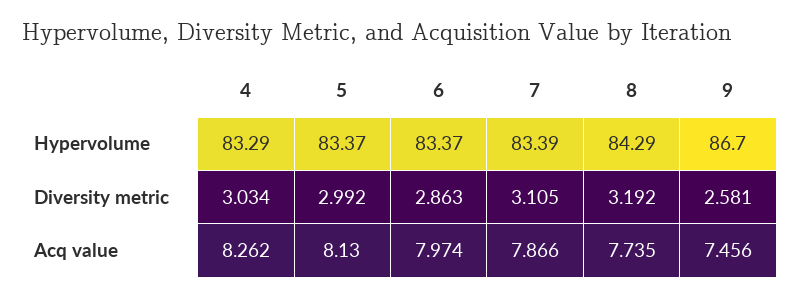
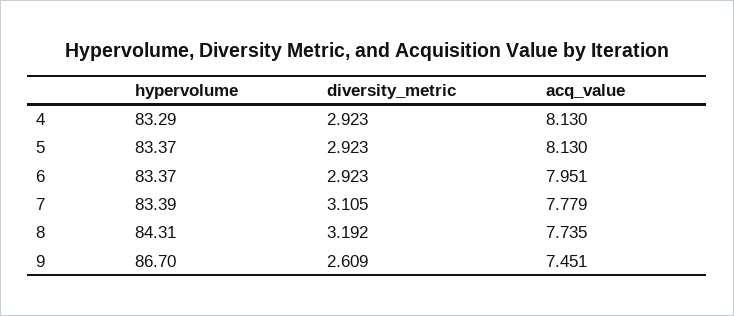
  {
    "4": {
      "Hypervolume": 83.29,
-     "Diversity metric": 3.034,
+     "Diversity metric": 2.923,
-     "Acq value": 8.262
+     "Acq value": 8.13
    },
    "5": {
      "Hypervolume": 83.37,
-     "Diversity metric": 2.992,
+     "Diversity metric": 2.923,
      "Acq value": 8.13
    },
    "6": {
      "Hypervolume": 83.37,
-     "Diversity metric": 2.863,
+     "Diversity metric": 2.923,
-     "Acq value": 7.974
+     "Acq value": 7.951
    },
    "7": {
      "Hypervolume": 83.39,
      "Diversity metric": 3.105,
-     "Acq value": 7.866
+     "Acq value": 7.779
    },
    "8": {
-     "Hypervolume": 84.29,
+     "Hypervolume": 84.31,
      "Diversity metric": 3.192,
      "Acq value": 7.735
    },
    "9": {
      "Hypervolume": 86.7,
-     "Diversity metric": 2.581,
+     "Diversity metric": 2.609,
-     "Acq value": 7.456
+     "Acq value": 7.451
    }
  }

